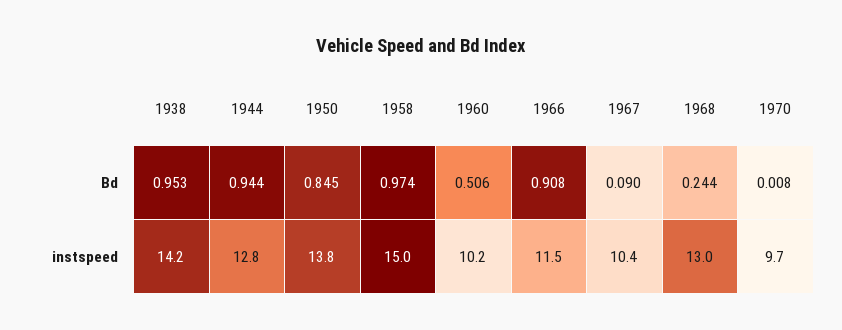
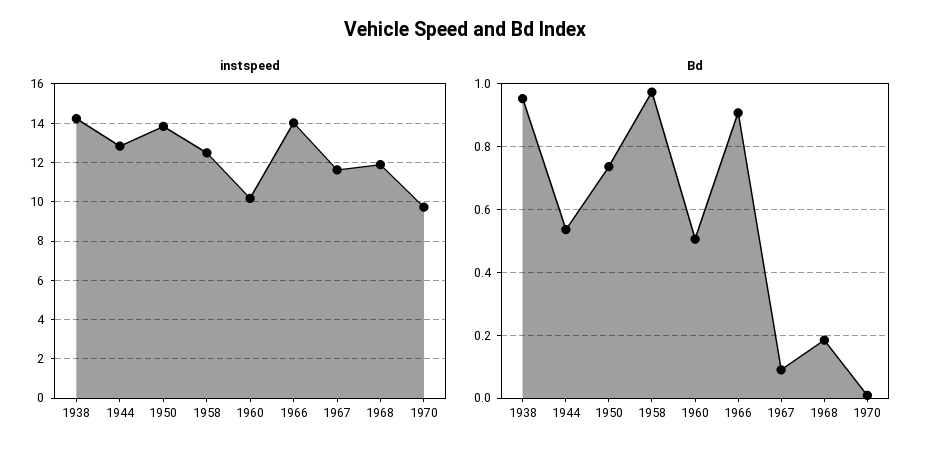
  {
    "Bd": {
      "1938": 0.953,
-     "1944": 0.944,
+     "1944": 0.54,
-     "1950": 0.845,
+     "1950": 0.74,
      "1958": 0.974,
      "1960": 0.506,
      "1966": 0.908,
      "1967": 0.09,
-     "1968": 0.244,
+     "1968": 0.18,
      "1970": 0.008
    },
    "instspeed": {
      "1938": 14.2,
      "1944": 12.8,
      "1950": 13.8,
-     "1958": 15,
+     "1958": 12.5,
      "1960": 10.2,
-     "1966": 11.5,
+     "1966": 14,
-     "1967": 10.4,
+     "1967": 11.5,
-     "1968": 13,
+     "1968": 12,
      "1970": 9.7
    }
  }

